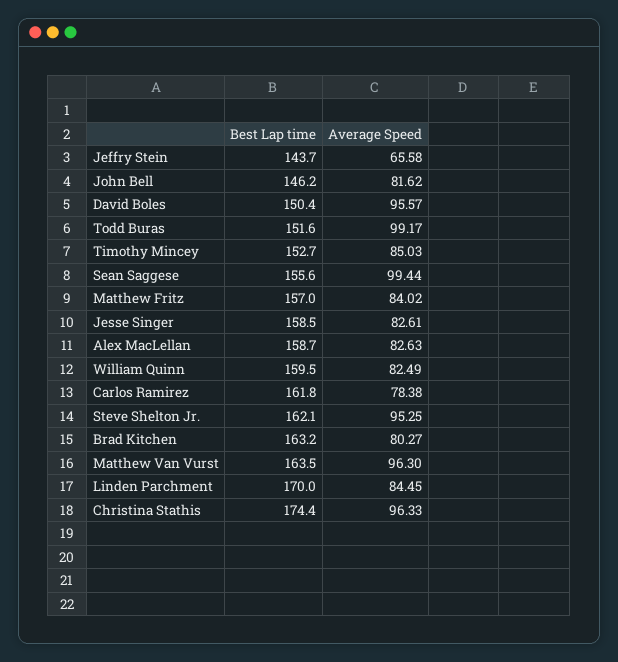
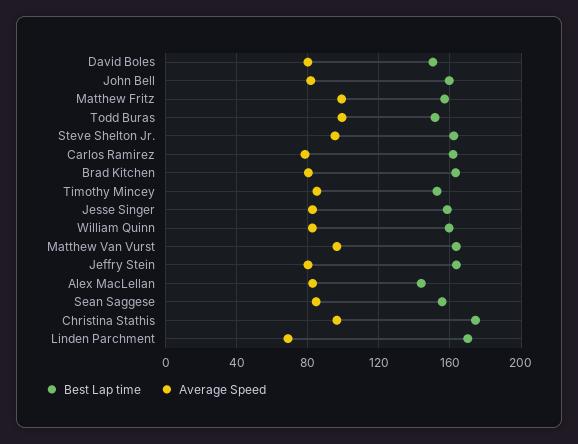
  {
    "Best Lap time": {
-     "Jeffry Stein": 143.7,
+     "Jeffry Stein": 165,
-     "John Bell": 146.2,
+     "John Bell": 160,
      "David Boles": 150.4,
      "Todd Buras": 151.6,
      "Timothy Mincey": 152.7,
      "Sean Saggese": 155.6,
      "Matthew Fritz": 157,
      "Jesse Singer": 158.5,
-     "Alex MacLellan": 158.7,
+     "Alex MacLellan": 145,
      "William Quinn": 159.5,
      "Carlos Ramirez": 161.8,
      "Steve Shelton Jr.": 162.1,
      "Brad Kitchen": 163.2,
      "Matthew Van Vurst": 163.5,
      "Linden Parchment": 170,
      "Christina Stathis": 174.4
    },
    "Average Speed": {
-     "Jeffry Stein": 65.58,
+     "Jeffry Stein": 80,
      "John Bell": 81.62,
-     "David Boles": 95.57,
+     "David Boles": 80,
      "Todd Buras": 99.17,
      "Timothy Mincey": 85.03,
-     "Sean Saggese": 99.44,
+     "Sean Saggese": 85,
-     "Matthew Fritz": 84.02,
+     "Matthew Fritz": 100,
      "Jesse Singer": 82.61,
      "Alex MacLellan": 82.63,
      "William Quinn": 82.49,
      "Carlos Ramirez": 78.38,
      "Steve Shelton Jr.": 95.25,
      "Brad Kitchen": 80.27,
      "Matthew Van Vurst": 96.3,
-     "Linden Parchment": 84.45,
+     "Linden Parchment": 70,
      "Christina Stathis": 96.33
    }
  }

